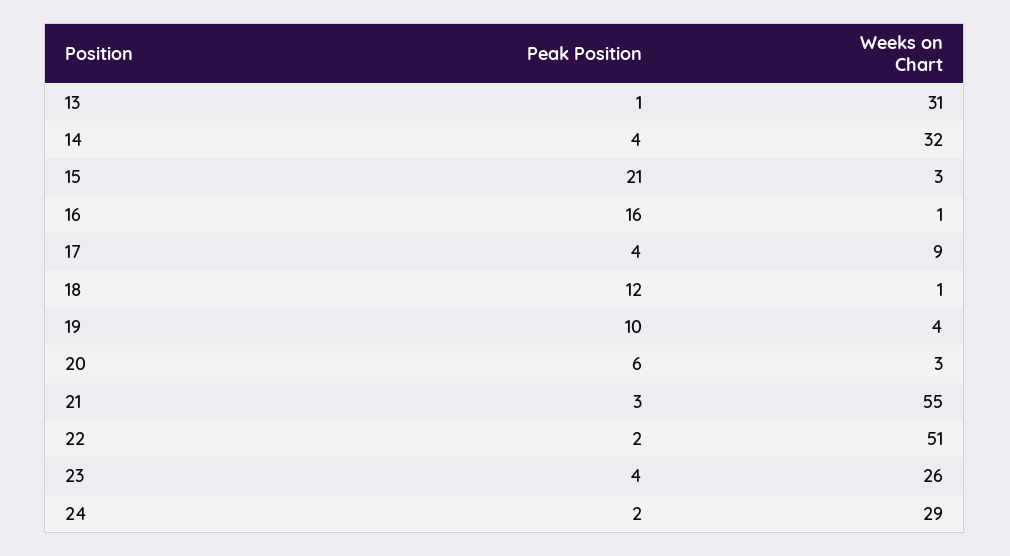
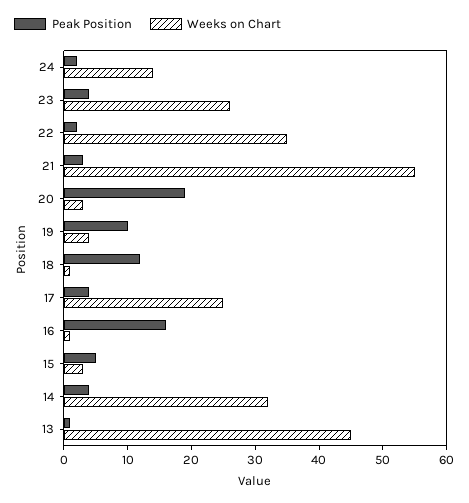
  {
    "Peak Position": {
      "13": 1,
      "14": 4,
-     "15": 21,
+     "15": 5,
      "16": 16,
      "17": 4,
      "18": 12,
      "19": 10,
-     "20": 6,
+     "20": 20,
      "21": 3,
      "22": 2,
      "23": 4,
      "24": 2
    },
    "Weeks on Chart": {
-     "13": 31,
+     "13": 45,
      "14": 32,
      "15": 3,
      "16": 1,
-     "17": 9,
+     "17": 25,
      "18": 1,
      "19": 4,
      "20": 3,
      "21": 55,
-     "22": 51,
+     "22": 35,
      "23": 26,
-     "24": 29
+     "24": 15
    }
  }

